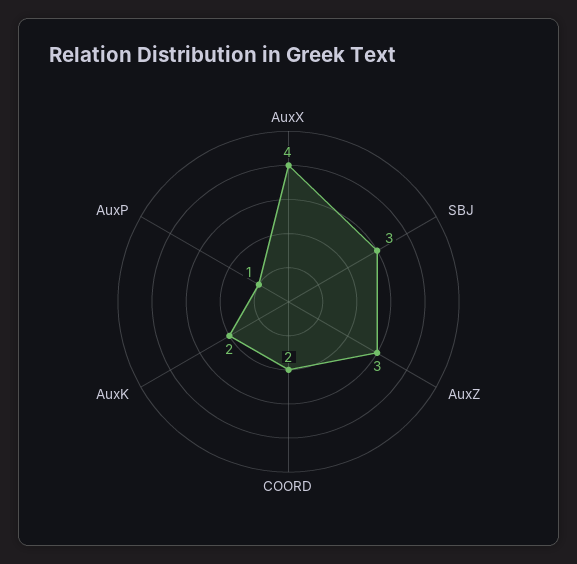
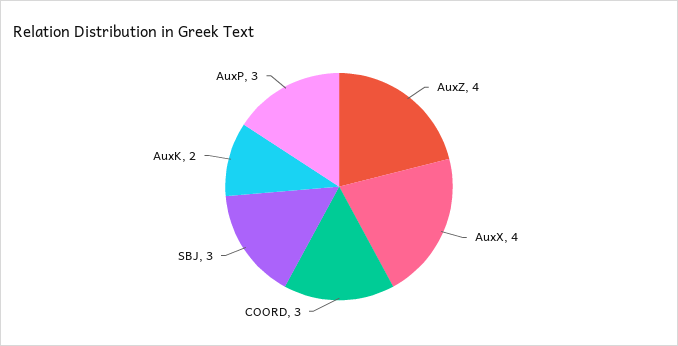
  {
    "AuxX": 4,
    "SBJ": 3,
-   "AuxZ": 3,
+   "AuxZ": 4,
-   "COORD": 2,
+   "COORD": 3,
    "AuxK": 2,
-   "AuxP": 1
+   "AuxP": 3
  }

